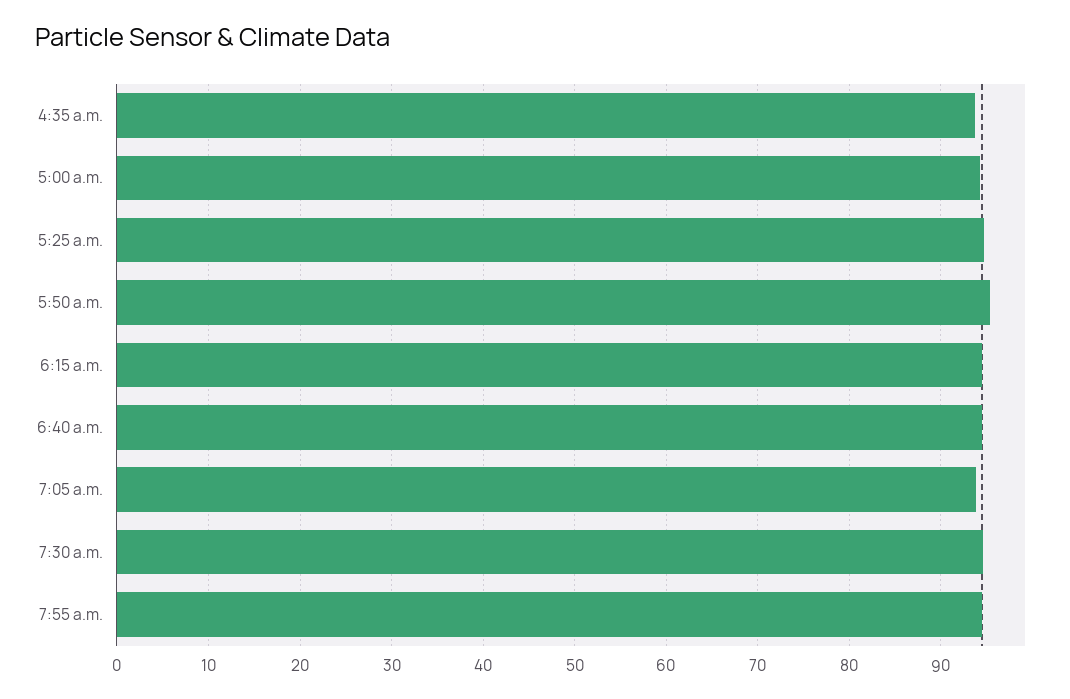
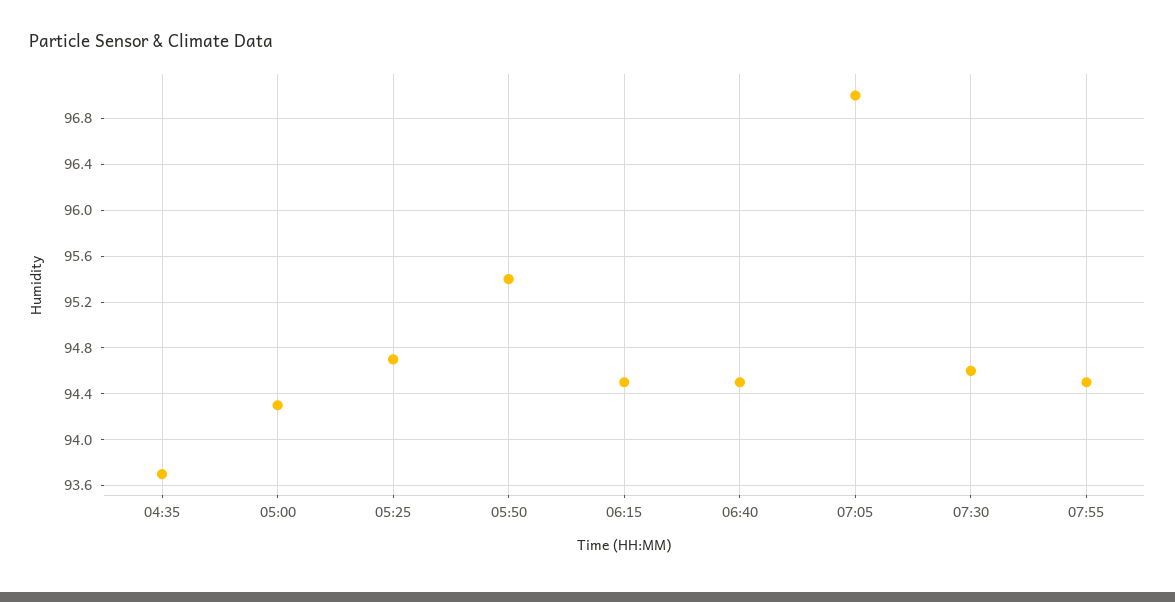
  {
    "4:35 a.m.": 93.7,
    "5:00 a.m.": 94.3,
    "5:25 a.m.": 94.7,
    "5:50 a.m.": 95.4,
    "6:15 a.m.": 94.5,
    "6:40 a.m.": 94.5,
-   "7:05 a.m.": 94,
+   "7:05 a.m.": 97,
    "7:30 a.m.": 94.6,
    "7:55 a.m.": 94.5
  }

